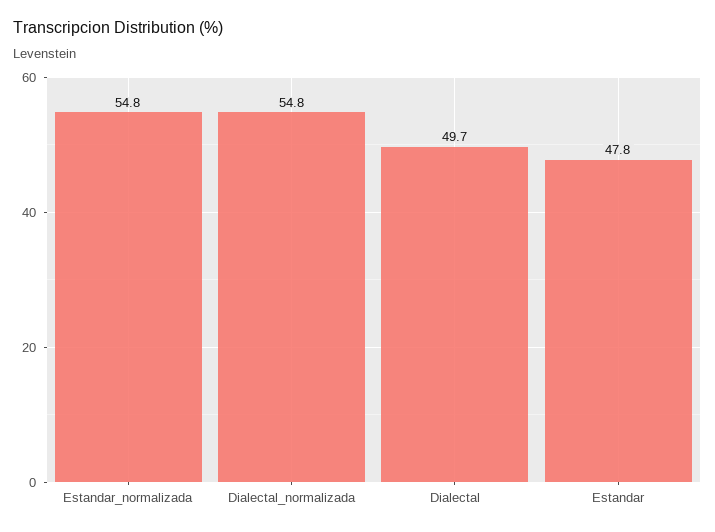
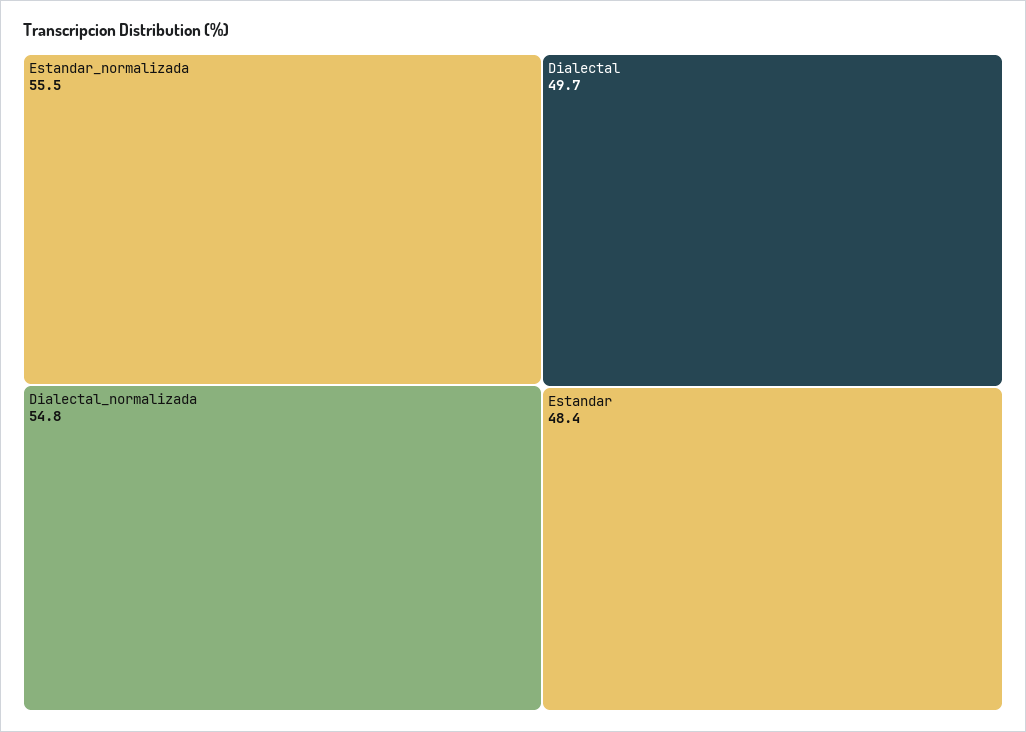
  {
-   "Estandar_normalizada": 54.8,
+   "Estandar_normalizada": 55.5,
    "Dialectal_normalizada": 54.8,
    "Dialectal": 49.7,
-   "Estandar": 47.8
+   "Estandar": 48.4
  }

